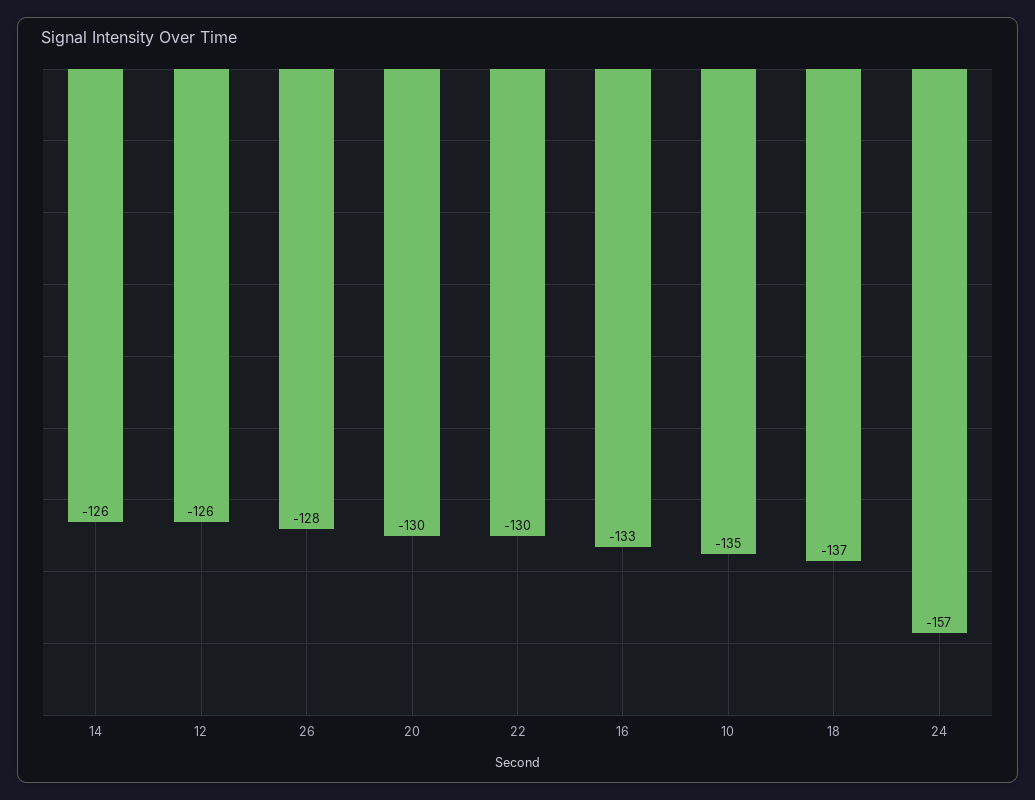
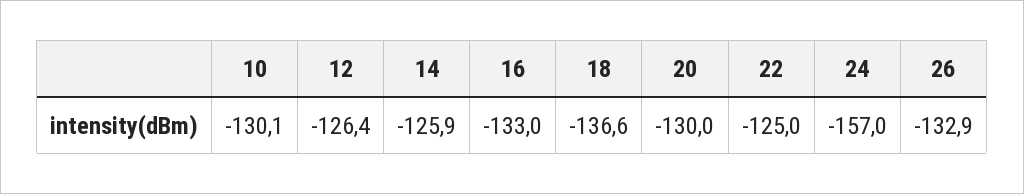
  {
    "14": -125.9,
    "12": -126.4,
-   "26": -128,
+   "26": -132.9,
    "20": -130,
-   "22": -130,
+   "22": -125,
    "16": -133,
-   "10": -135,
+   "10": -130.1,
    "18": -136.6,
    "24": -157
  }

